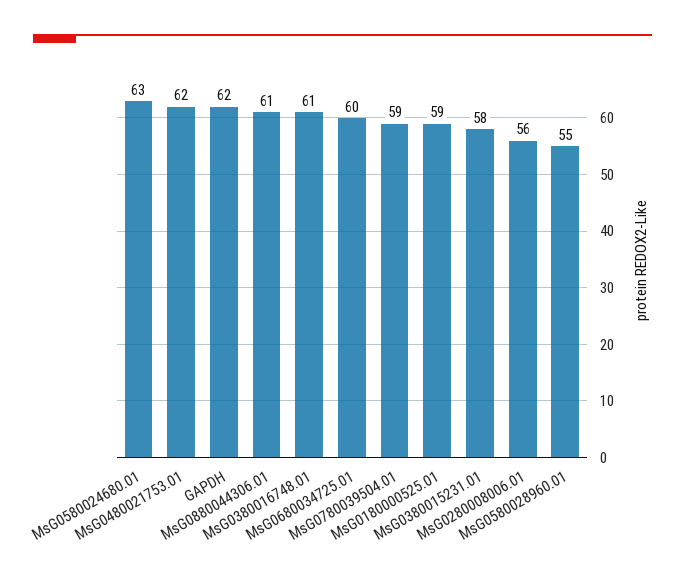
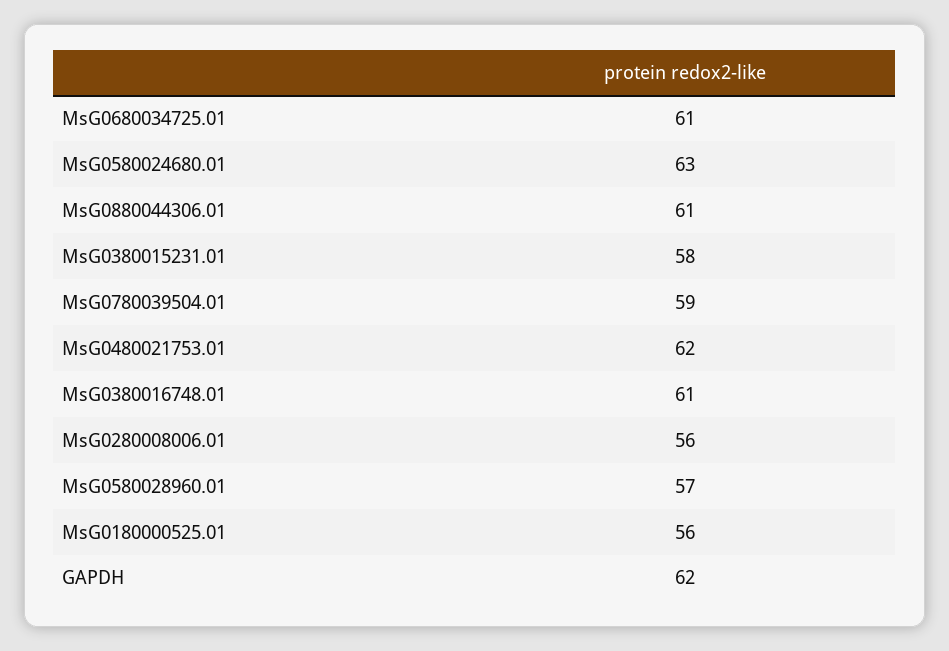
  {
    "MsG0580024680.01": 63,
    "MsG0480021753.01": 62,
    "GAPDH": 62,
    "MsG0880044306.01": 61,
    "MsG0380016748.01": 61,
-   "MsG0680034725.01": 60,
+   "MsG0680034725.01": 61,
    "MsG0780039504.01": 59,
-   "MsG0180000525.01": 59,
+   "MsG0180000525.01": 56,
    "MsG0380015231.01": 58,
    "MsG0280008006.01": 56,
-   "MsG0580028960.01": 55
+   "MsG0580028960.01": 57
  }

